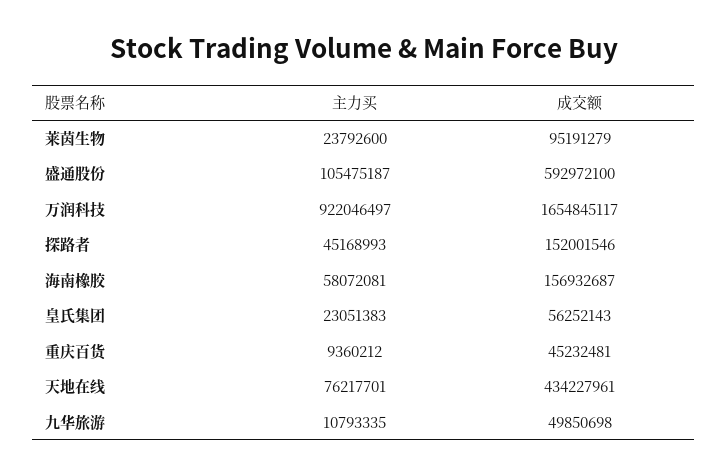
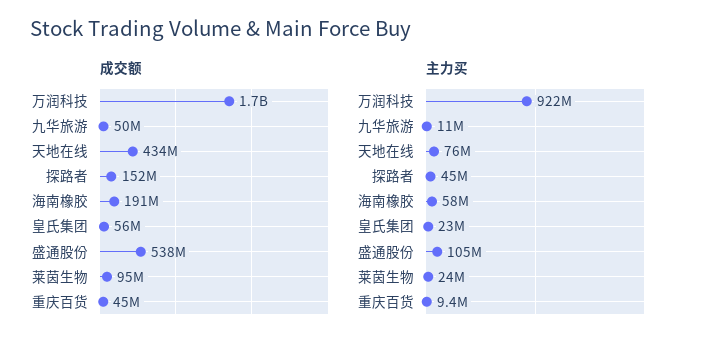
  {
    "主力买": {
      "莱茵生物": 23792600,
      "盛通股份": 105475187,
      "万润科技": 922046497,
      "探路者": 45168993,
      "海南橡胶": 58072081,
      "皇氏集团": 23051383,
      "重庆百货": 9360212,
      "天地在线": 76217701,
      "九华旅游": 10793335
    },
    "成交额": {
      "莱茵生物": 95191279,
-     "盛通股份": 592972100,
+     "盛通股份": 538000000,
      "万润科技": 1654845117,
      "探路者": 152001546,
-     "海南橡胶": 156932687,
+     "海南橡胶": 191000000,
      "皇氏集团": 56252143,
      "重庆百货": 45232481,
      "天地在线": 434227961,
      "九华旅游": 49850698
    }
  }

